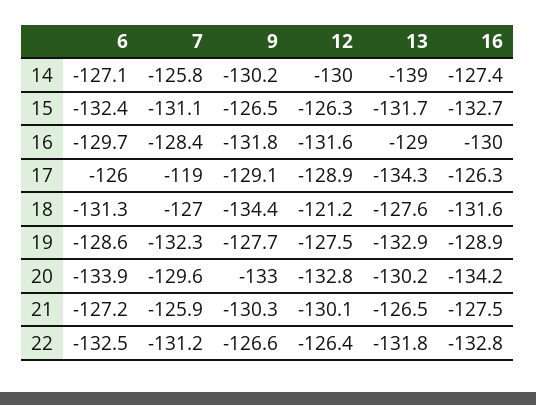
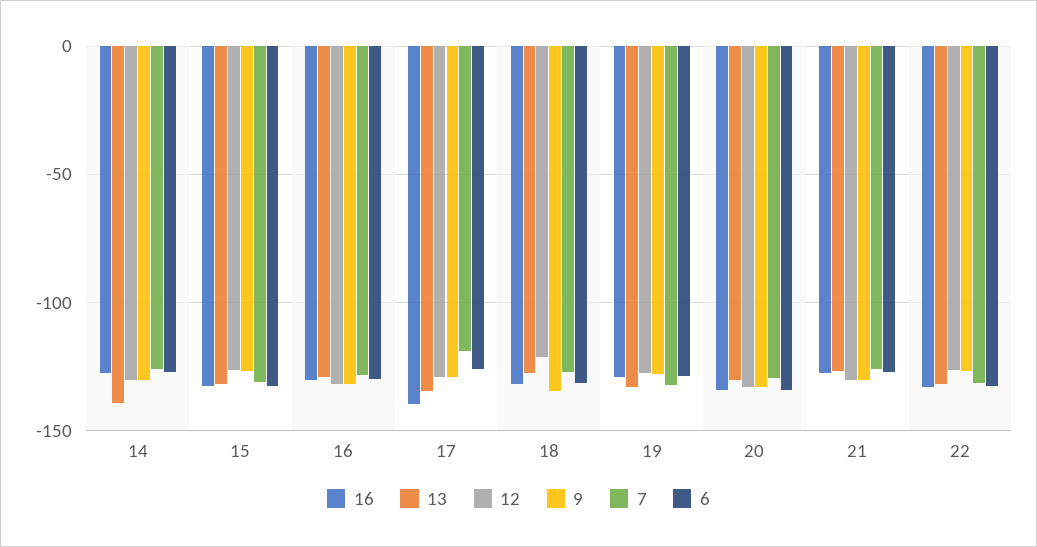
  {
    "6": {
      "14": -127.1,
      "15": -132.4,
      "16": -129.7,
      "17": -126,
      "18": -131.3,
      "19": -128.6,
      "20": -133.9,
      "21": -127.2,
      "22": -132.5
    },
    "7": {
      "14": -125.8,
      "15": -131.1,
      "16": -128.4,
      "17": -119,
      "18": -127,
      "19": -132.3,
      "20": -129.6,
      "21": -125.9,
      "22": -131.2
    },
    "9": {
      "14": -130.2,
      "15": -126.5,
      "16": -131.8,
      "17": -129.1,
      "18": -134.4,
      "19": -127.7,
      "20": -133,
      "21": -130.3,
      "22": -126.6
    },
    "12": {
      "14": -130,
      "15": -126.3,
      "16": -131.6,
      "17": -128.9,
      "18": -121.2,
      "19": -127.5,
      "20": -132.8,
      "21": -130.1,
      "22": -126.4
    },
    "13": {
      "14": -139,
      "15": -131.7,
      "16": -129,
      "17": -134.3,
      "18": -127.6,
      "19": -132.9,
      "20": -130.2,
      "21": -126.5,
      "22": -131.8
    },
    "16": {
      "14": -127.4,
      "15": -132.7,
      "16": -130,
-     "17": -126.3,
+     "17": -140,
      "18": -131.6,
      "19": -128.9,
      "20": -134.2,
      "21": -127.5,
      "22": -132.8
    }
  }

